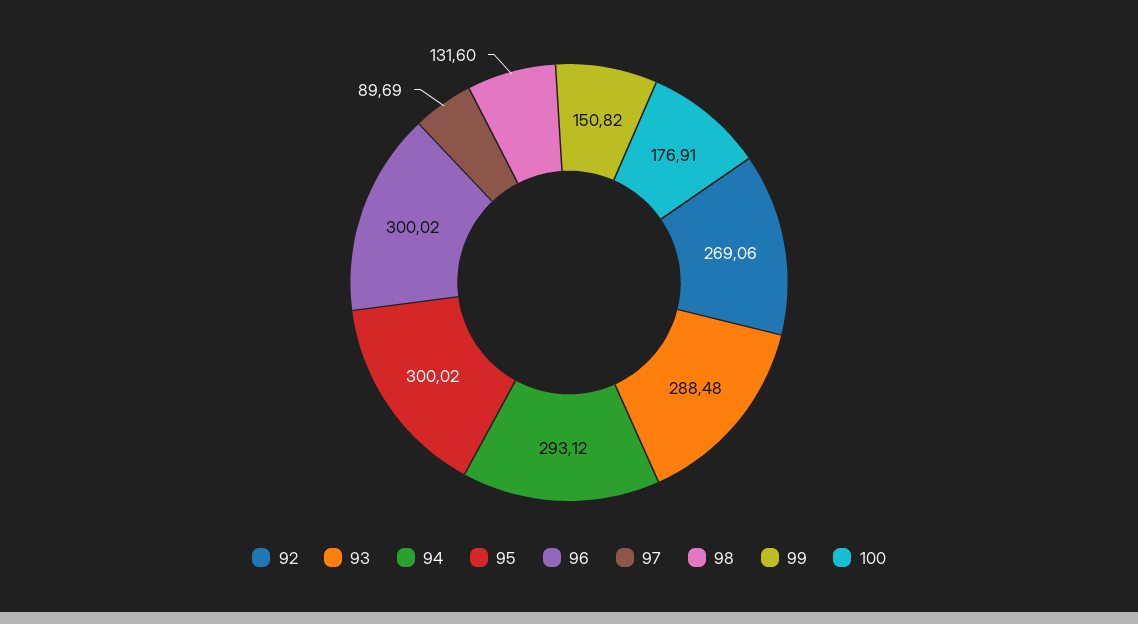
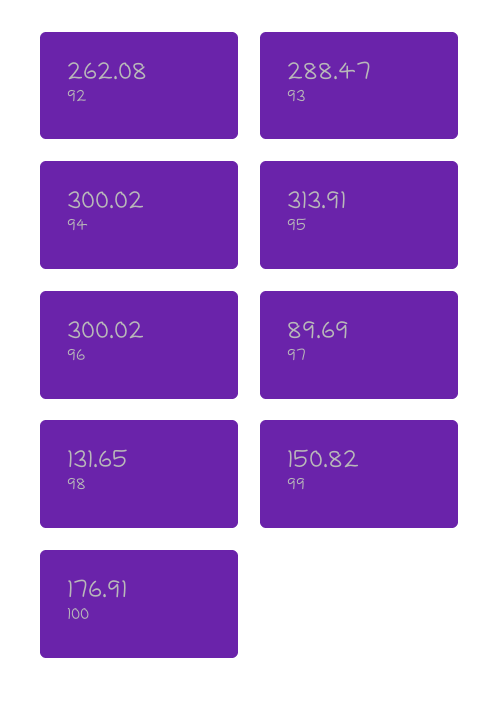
  {
-   "92": 269.06,
+   "92": 262.08,
-   "93": 288.48,
+   "93": 288.47,
-   "94": 293.12,
+   "94": 300.02,
-   "95": 300.02,
+   "95": 313.91,
    "96": 300.02,
    "97": 89.69,
-   "98": 131.6,
+   "98": 131.65,
    "99": 150.82,
    "100": 176.91
  }

